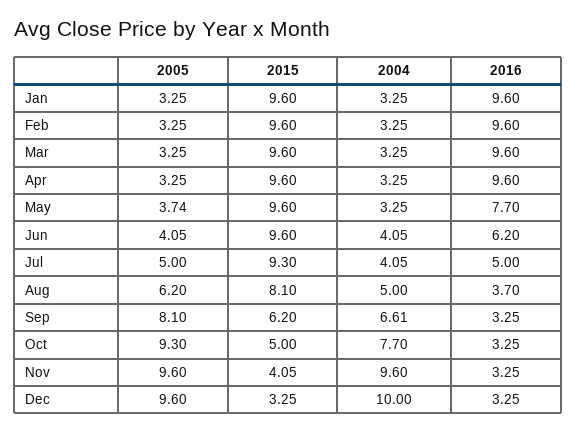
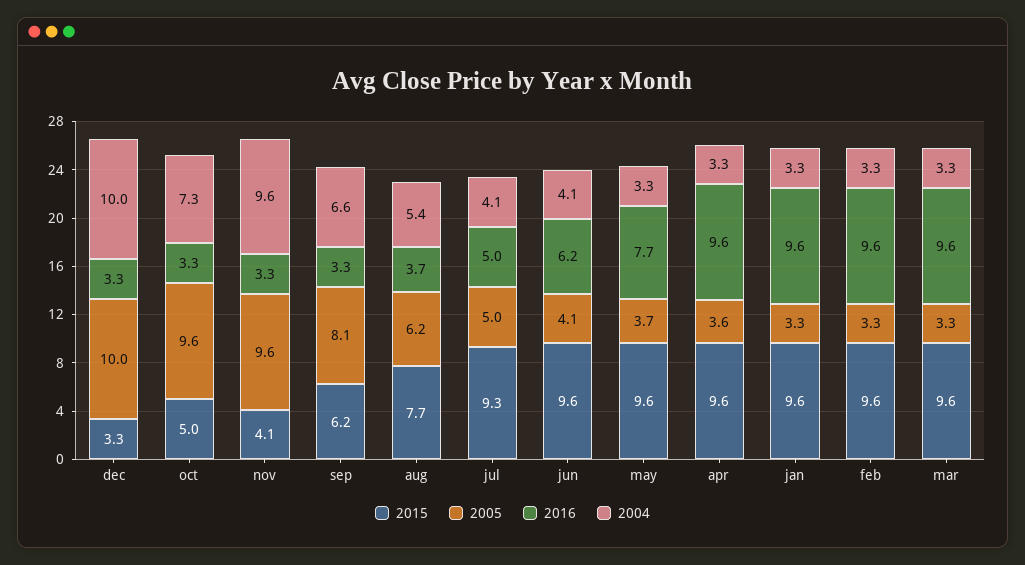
  {
    "2005": {
      "Jan": 3.25,
      "Feb": 3.25,
      "Mar": 3.25,
-     "Apr": 3.25,
+     "Apr": 3.6,
      "May": 3.74,
      "Jun": 4.05,
      "Jul": 5,
      "Aug": 6.2,
      "Sep": 8.1,
-     "Oct": 9.3,
+     "Oct": 9.6,
      "Nov": 9.6,
-     "Dec": 9.6
+     "Dec": 10
    },
    "2015": {
      "Jan": 9.6,
      "Feb": 9.6,
      "Mar": 9.6,
      "Apr": 9.6,
      "May": 9.6,
      "Jun": 9.6,
      "Jul": 9.3,
-     "Aug": 8.1,
+     "Aug": 7.7,
      "Sep": 6.2,
      "Oct": 5,
      "Nov": 4.05,
      "Dec": 3.25
    },
    "2004": {
      "Jan": 3.25,
      "Feb": 3.25,
      "Mar": 3.25,
      "Apr": 3.25,
      "May": 3.25,
      "Jun": 4.05,
      "Jul": 4.05,
-     "Aug": 5,
+     "Aug": 5.4,
      "Sep": 6.61,
-     "Oct": 7.7,
+     "Oct": 7.3,
      "Nov": 9.6,
      "Dec": 10
    },
    "2016": {
      "Jan": 9.6,
      "Feb": 9.6,
      "Mar": 9.6,
      "Apr": 9.6,
      "May": 7.7,
      "Jun": 6.2,
      "Jul": 5,
      "Aug": 3.7,
      "Sep": 3.25,
      "Oct": 3.25,
      "Nov": 3.25,
      "Dec": 3.25
    }
  }

